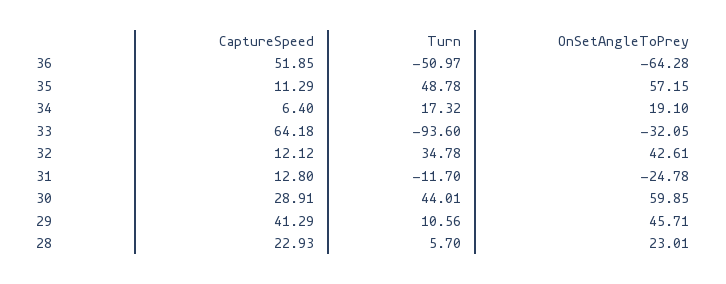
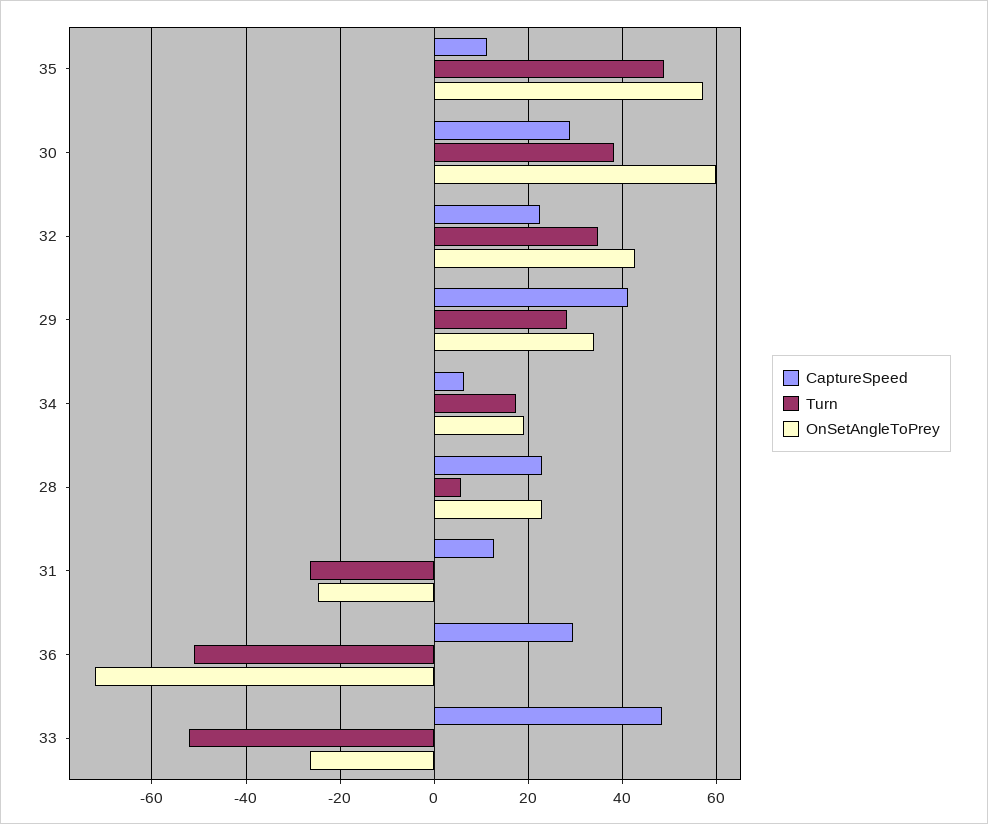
  {
    "CaptureSpeed": {
-     "36": 51.85,
+     "36": 30,
      "35": 11.29,
      "34": 6.4,
-     "33": 64.18,
+     "33": 48,
-     "32": 12.12,
+     "32": 22,
      "31": 12.8,
      "30": 28.91,
      "29": 41.29,
      "28": 22.93
    },
    "Turn": {
      "36": -50.97,
      "35": 48.78,
      "34": 17.32,
-     "33": -93.6,
+     "33": -52,
      "32": 34.78,
-     "31": -11.7,
+     "31": -26,
-     "30": 44.01,
+     "30": 38,
-     "29": 10.56,
+     "29": 28,
      "28": 5.7
    },
    "OnSetAngleToPrey": {
-     "36": -64.28,
+     "36": -72,
      "35": 57.15,
      "34": 19.1,
-     "33": -32.05,
+     "33": -26,
      "32": 42.61,
      "31": -24.78,
      "30": 59.85,
-     "29": 45.71,
+     "29": 34,
      "28": 23.01
    }
  }

